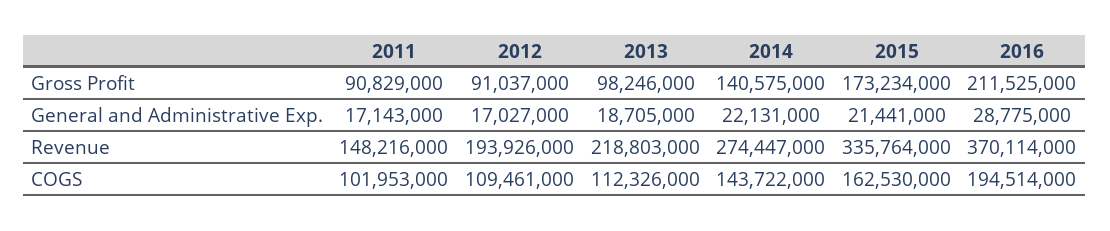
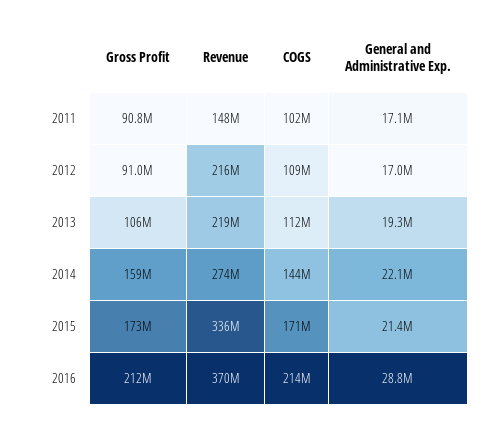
  {
    "2011": {
      "Gross Profit": 90829000,
      "General and Administrative Exp.": 17143000,
      "Revenue": 148216000,
      "COGS": 101953000
    },
    "2012": {
      "Gross Profit": 91037000,
      "General and Administrative Exp.": 17027000,
-     "Revenue": 193926000,
+     "Revenue": 216000000,
      "COGS": 109461000
    },
    "2013": {
-     "Gross Profit": 98246000,
+     "Gross Profit": 106000000,
-     "General and Administrative Exp.": 18705000,
+     "General and Administrative Exp.": 19300000,
      "Revenue": 218803000,
      "COGS": 112326000
    },
    "2014": {
-     "Gross Profit": 140575000,
+     "Gross Profit": 159000000,
      "General and Administrative Exp.": 22131000,
      "Revenue": 274447000,
      "COGS": 143722000
    },
    "2015": {
      "Gross Profit": 173234000,
      "General and Administrative Exp.": 21441000,
      "Revenue": 335764000,
-     "COGS": 162530000
+     "COGS": 171000000
    },
    "2016": {
      "Gross Profit": 211525000,
      "General and Administrative Exp.": 28775000,
      "Revenue": 370114000,
-     "COGS": 194514000
+     "COGS": 214000000
    }
  }

